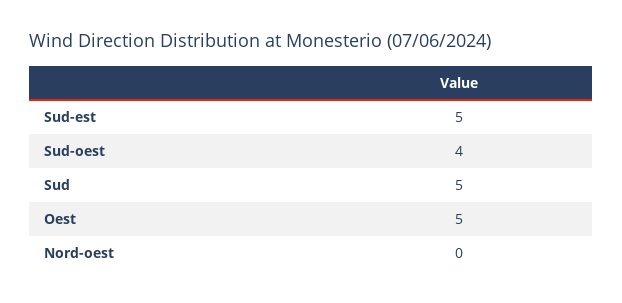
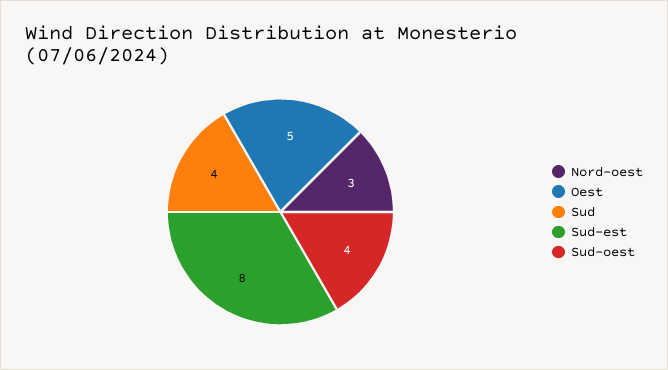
  {
-   "Sud-est": 5,
+   "Sud-est": 8,
    "Sud-oest": 4,
-   "Sud": 5,
+   "Sud": 4,
    "Oest": 5,
-   "Nord-oest": 0
+   "Nord-oest": 3
  }

